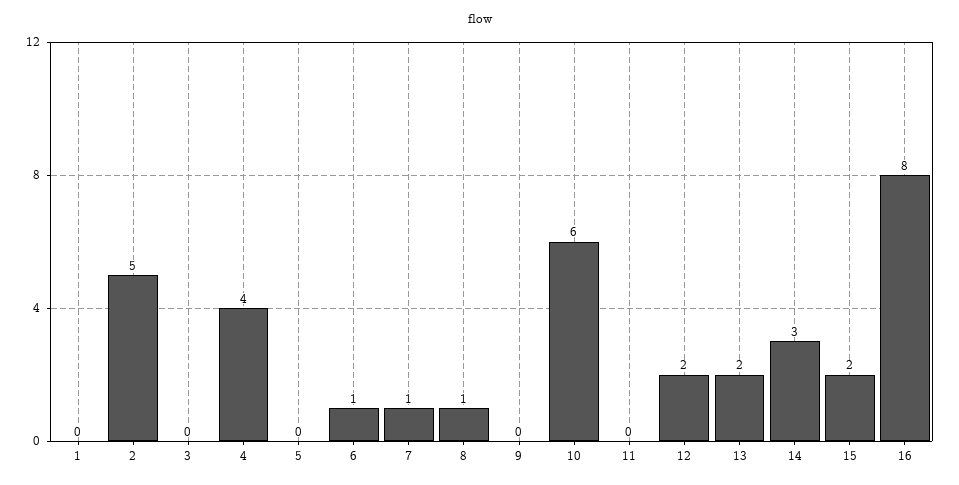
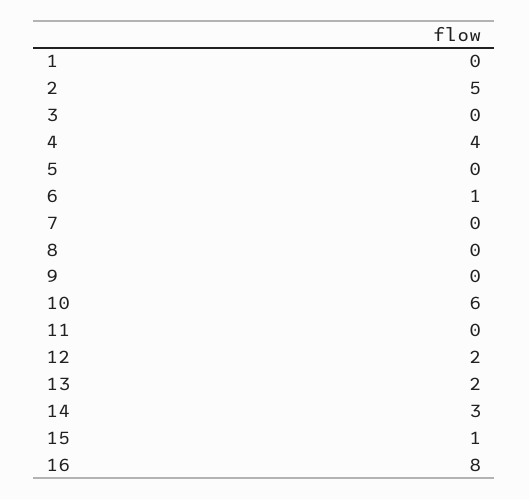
  {
    "1": 0,
    "2": 5,
    "3": 0,
    "4": 4,
    "5": 0,
    "6": 1,
-   "7": 1,
+   "7": 0,
-   "8": 1,
+   "8": 0,
    "9": 0,
    "10": 6,
    "11": 0,
    "12": 2,
    "13": 2,
    "14": 3,
-   "15": 2,
+   "15": 1,
    "16": 8
  }

